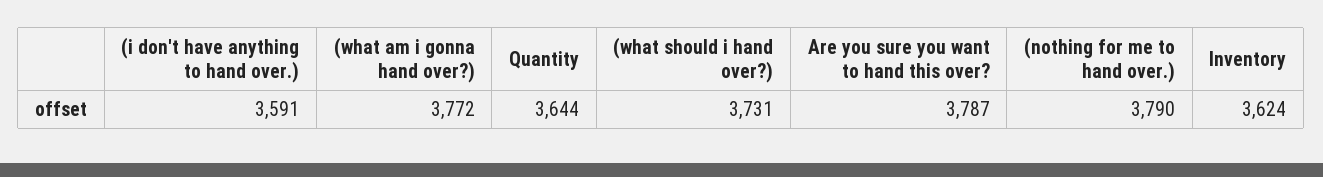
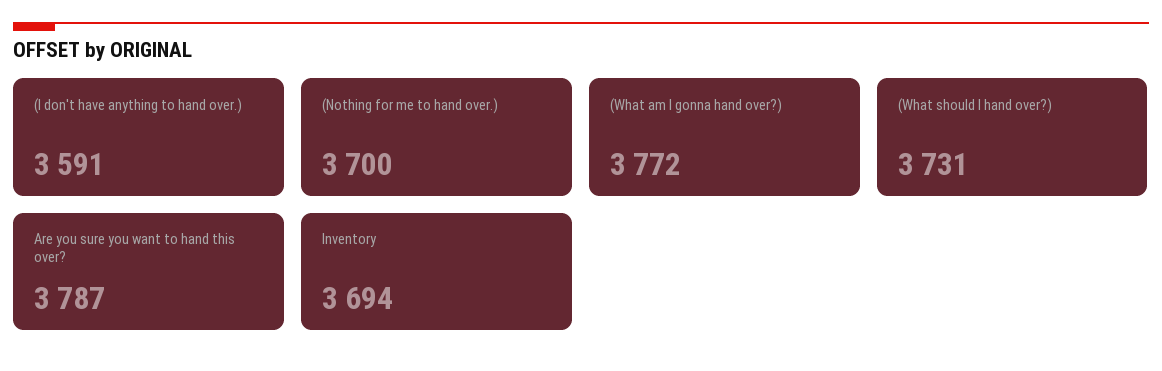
  {
    "(i don't have anything to hand over.)": 3591,
    "(what am i gonna hand over?)": 3772,
-   "Quantity": 3644,
    "(what should i hand over?)": 3731,
    "Are you sure you want to hand this over?": 3787,
-   "(nothing for me to hand over.)": 3790,
+   "(nothing for me to hand over.)": 3700,
-   "Inventory": 3624
+   "Inventory": 3694
  }

